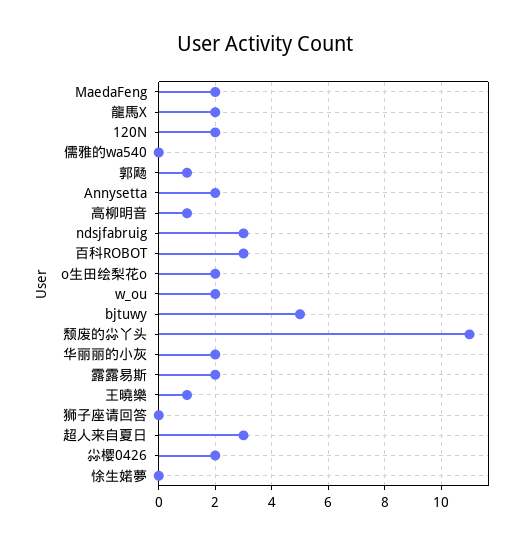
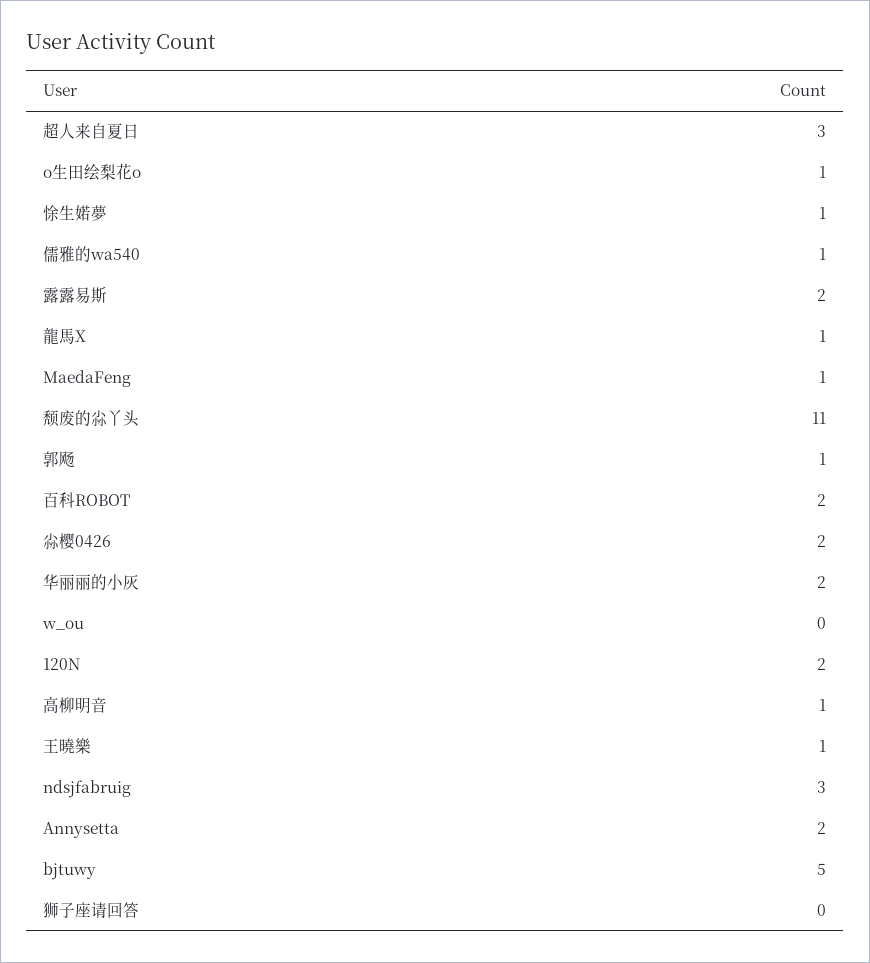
  {
-   "MaedaFeng": 2,
+   "MaedaFeng": 1,
-   "龍馬X": 2,
+   "龍馬X": 1,
    "120N": 2,
-   "儒雅的wa540": 0,
+   "儒雅的wa540": 1,
    "郭飏": 1,
    "Annysetta": 2,
    "高柳明音": 1,
    "ndsjfabruig": 3,
-   "百科ROBOT": 3,
+   "百科ROBOT": 2,
-   "o生田绘梨花o": 2,
+   "o生田绘梨花o": 1,
-   "w_ou": 2,
+   "w_ou": 0,
    "bjtuwy": 5,
    "颓废的尛丫头": 11,
    "华丽丽的小灰": 2,
    "露露易斯": 2,
    "王曉樂": 1,
    "狮子座请回答": 0,
    "超人来自夏日": 3,
    "尛樱0426": 2,
-   "悇生婼夢": 0
+   "悇生婼夢": 1
  }

